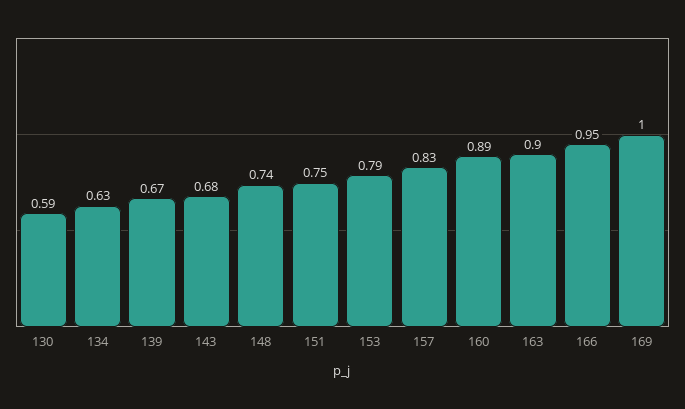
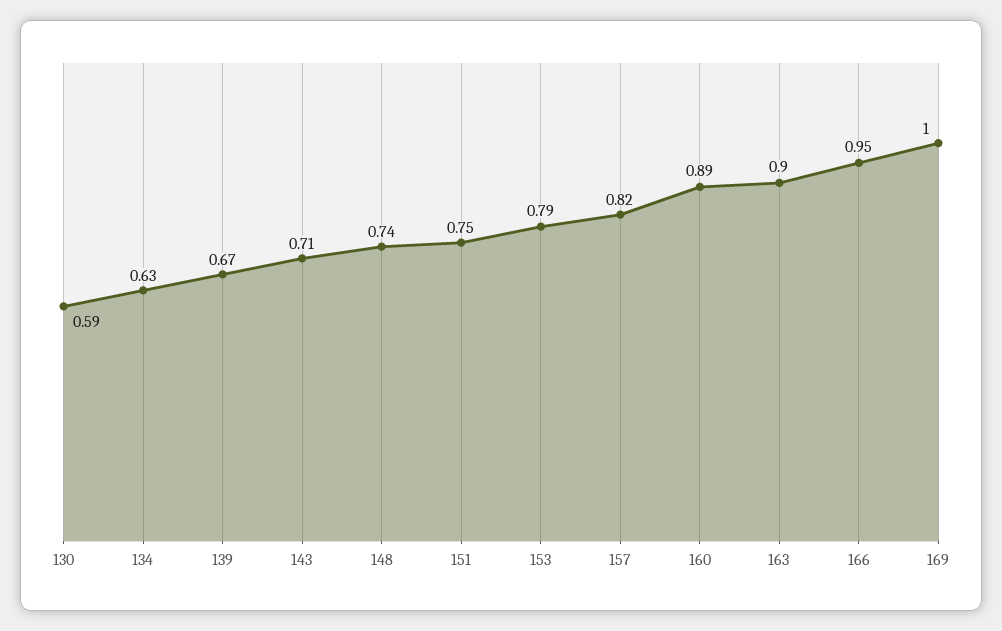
  {
    "130": 0.59,
    "134": 0.63,
    "139": 0.67,
-   "143": 0.68,
+   "143": 0.71,
    "148": 0.74,
    "151": 0.75,
    "153": 0.79,
-   "157": 0.83,
+   "157": 0.82,
    "160": 0.89,
    "163": 0.9,
    "166": 0.95,
    "169": 1
  }

